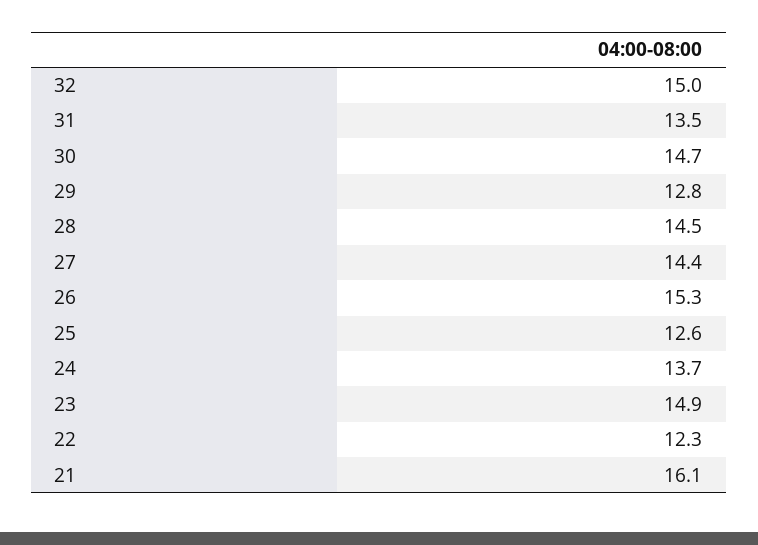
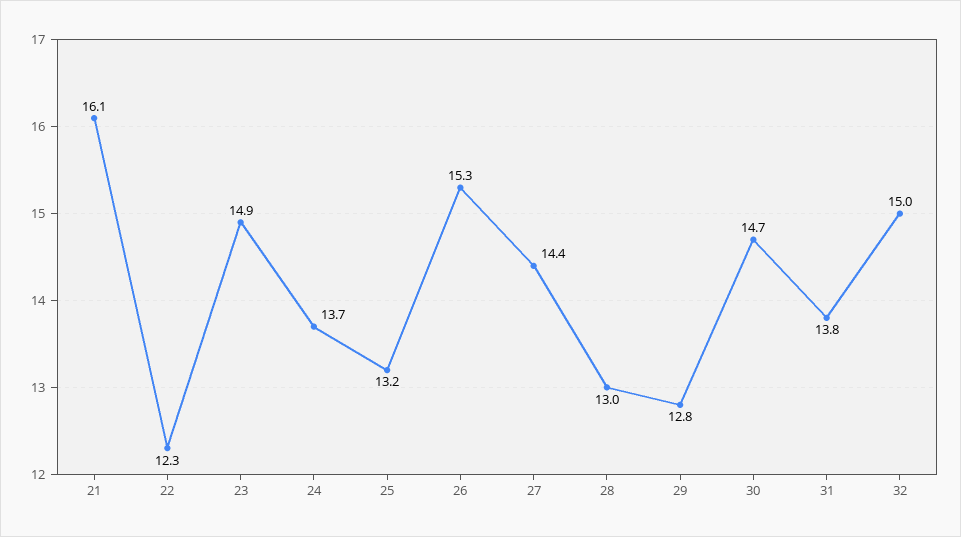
  {
    "32": 15,
-   "31": 13.5,
+   "31": 13.8,
    "30": 14.7,
    "29": 12.8,
-   "28": 14.5,
+   "28": 13,
    "27": 14.4,
    "26": 15.3,
-   "25": 12.6,
+   "25": 13.2,
    "24": 13.7,
    "23": 14.9,
    "22": 12.3,
    "21": 16.1
  }

